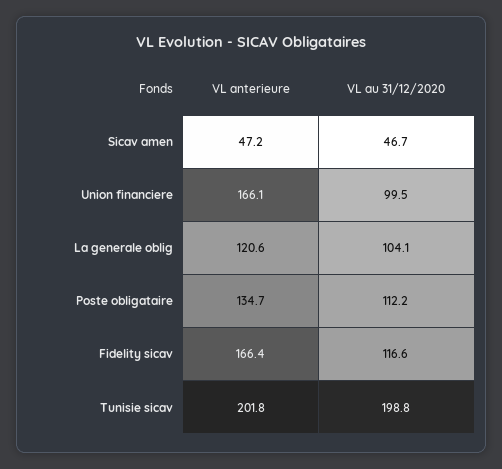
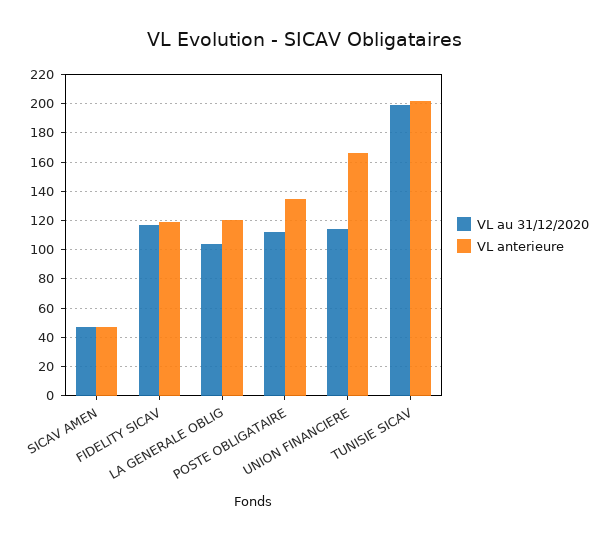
  {
    "VL anterieure": {
      "Sicav amen": 47.2,
      "Union financiere": 166.1,
      "La generale oblig": 120.6,
      "Poste obligataire": 134.7,
-     "Fidelity sicav": 166.4,
+     "Fidelity sicav": 120,
      "Tunisie sicav": 201.8
    },
    "VL au 31/12/2020": {
      "Sicav amen": 46.7,
-     "Union financiere": 99.5,
+     "Union financiere": 115,
      "La generale oblig": 104.1,
      "Poste obligataire": 112.2,
      "Fidelity sicav": 116.6,
      "Tunisie sicav": 198.8
    }
  }

